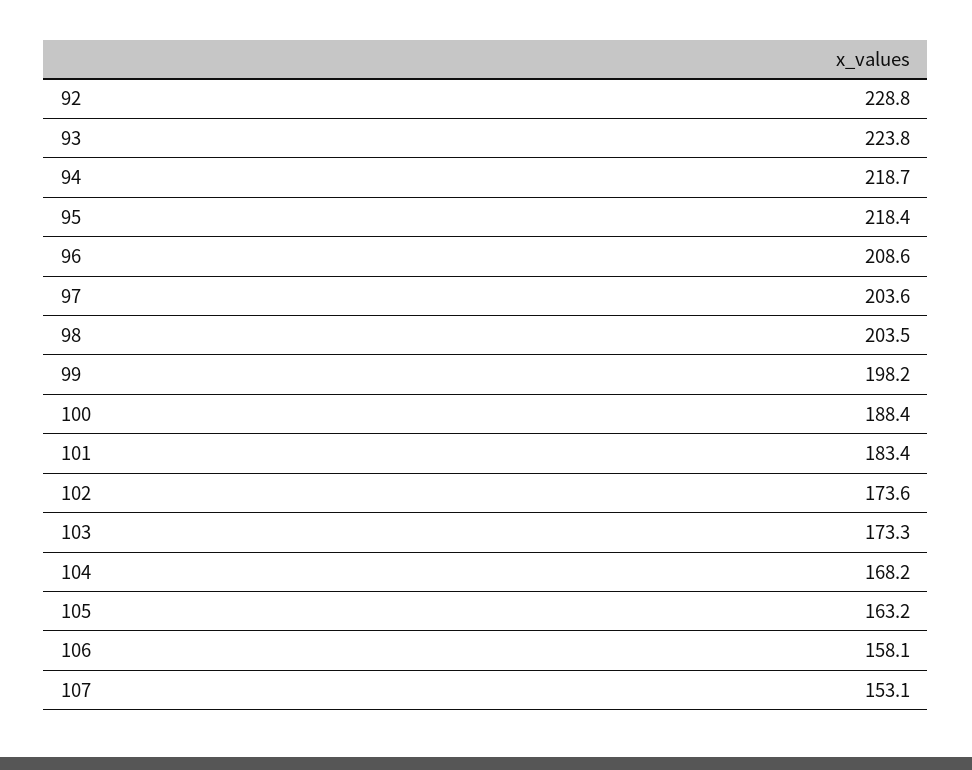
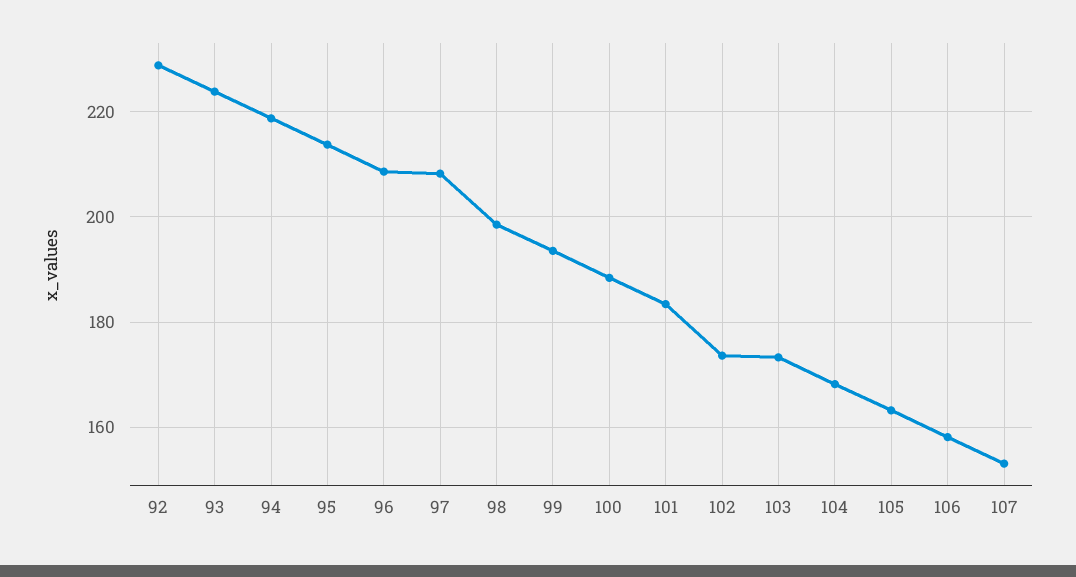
  {
    "92": 228.8,
    "93": 223.8,
    "94": 218.7,
-   "95": 218.4,
+   "95": 214,
    "96": 208.6,
-   "97": 203.6,
+   "97": 208,
-   "98": 203.5,
+   "98": 198,
-   "99": 198.2,
+   "99": 194,
    "100": 188.4,
    "101": 183.4,
    "102": 173.6,
    "103": 173.3,
    "104": 168.2,
    "105": 163.2,
    "106": 158.1,
    "107": 153.1
  }

